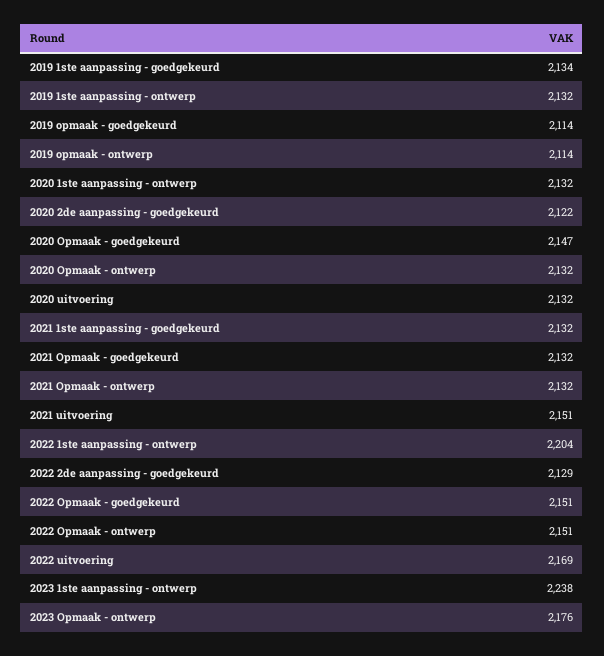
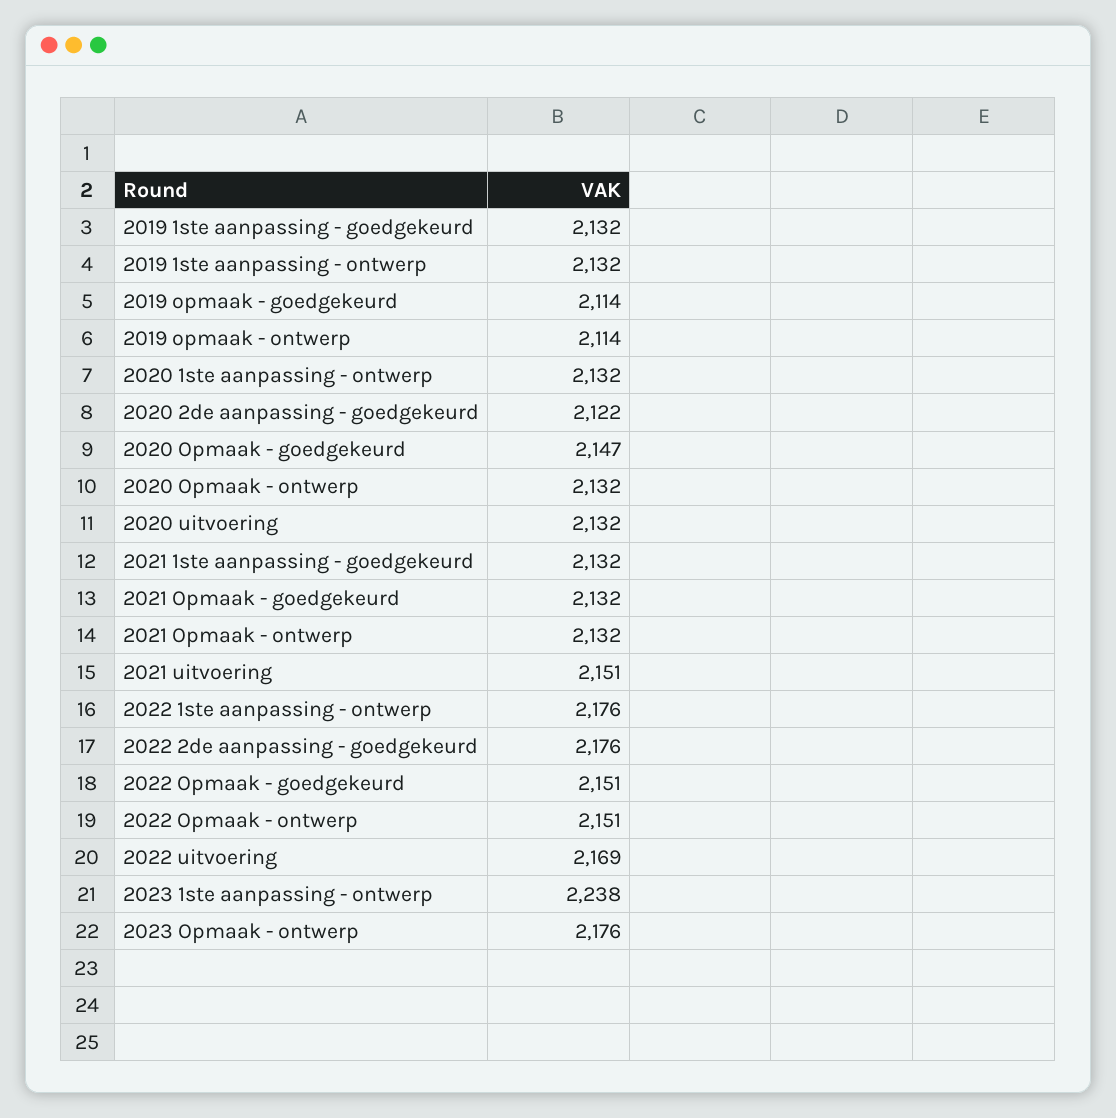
  {
-   "2019 1ste aanpassing - goedgekeurd": 2134,
+   "2019 1ste aanpassing - goedgekeurd": 2132,
    "2019 1ste aanpassing - ontwerp": 2132,
    "2019 opmaak - goedgekeurd": 2114,
    "2019 opmaak - ontwerp": 2114,
    "2020 1ste aanpassing - ontwerp": 2132,
    "2020 2de aanpassing - goedgekeurd": 2122,
    "2020 Opmaak - goedgekeurd": 2147,
    "2020 Opmaak - ontwerp": 2132,
    "2020 uitvoering": 2132,
    "2021 1ste aanpassing - goedgekeurd": 2132,
    "2021 Opmaak - goedgekeurd": 2132,
    "2021 Opmaak - ontwerp": 2132,
    "2021 uitvoering": 2151,
-   "2022 1ste aanpassing - ontwerp": 2204,
+   "2022 1ste aanpassing - ontwerp": 2176,
-   "2022 2de aanpassing - goedgekeurd": 2129,
+   "2022 2de aanpassing - goedgekeurd": 2176,
    "2022 Opmaak - goedgekeurd": 2151,
    "2022 Opmaak - ontwerp": 2151,
    "2022 uitvoering": 2169,
    "2023 1ste aanpassing - ontwerp": 2238,
    "2023 Opmaak - ontwerp": 2176
  }

